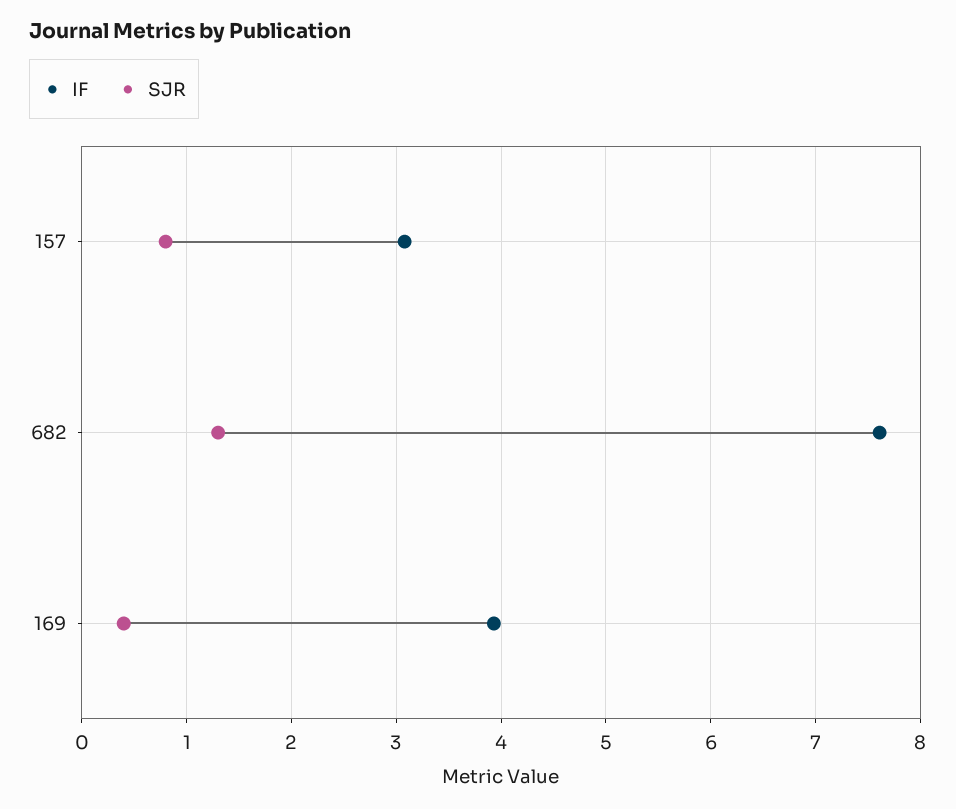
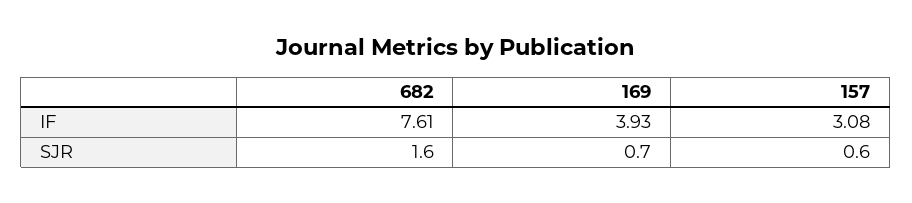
  {
    "IF": {
      "157": 3.08,
      "682": 7.61,
      "169": 3.93
    },
    "SJR": {
-     "157": 0.8,
+     "157": 0.6,
-     "682": 1.3,
+     "682": 1.6,
-     "169": 0.4
+     "169": 0.7
    }
  }

